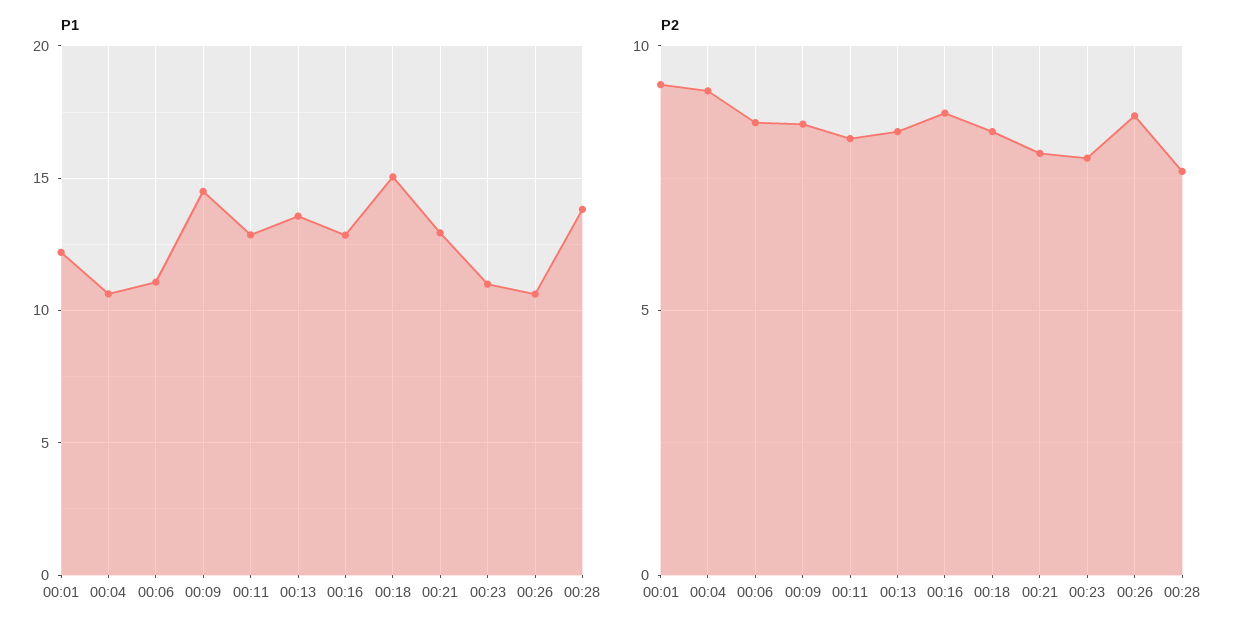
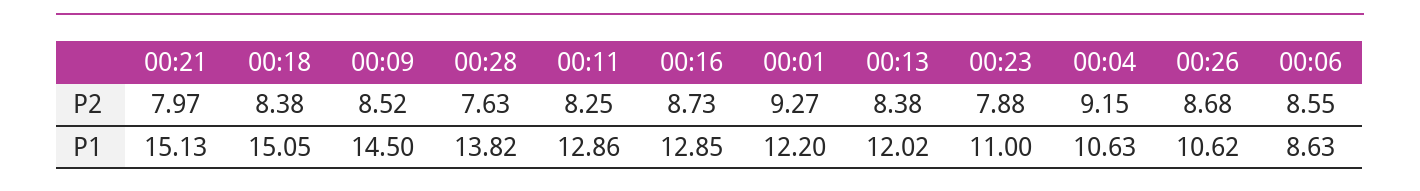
  {
    "P1": {
      "00:01": 12.2,
      "00:04": 10.63,
-     "00:06": 11,
+     "00:06": 8.63,
      "00:09": 14.5,
      "00:11": 12.86,
-     "00:13": 13.5,
+     "00:13": 12.02,
      "00:16": 12.85,
      "00:18": 15.05,
-     "00:21": 13,
+     "00:21": 15.13,
      "00:23": 11,
      "00:26": 10.62,
      "00:28": 13.82
    },
    "P2": {
      "00:01": 9.27,
      "00:04": 9.15,
      "00:06": 8.55,
      "00:09": 8.52,
      "00:11": 8.25,
      "00:13": 8.38,
      "00:16": 8.73,
      "00:18": 8.38,
      "00:21": 7.97,
      "00:23": 7.88,
      "00:26": 8.68,
      "00:28": 7.63
    }
  }

